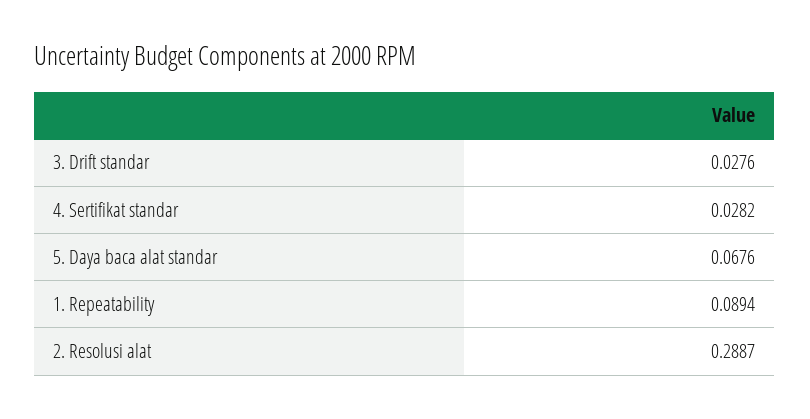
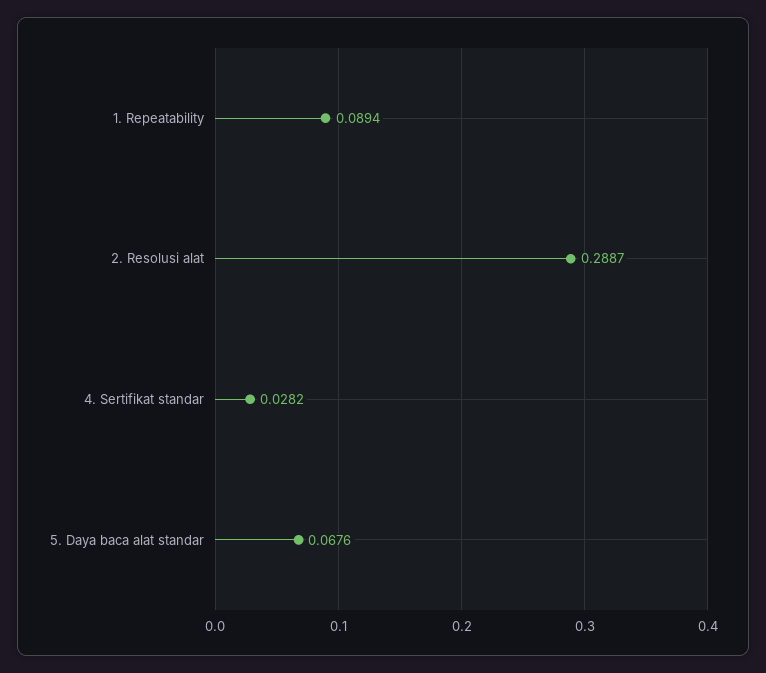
  {
-   "3. Drift standar": 0.0276,
    "4. Sertifikat standar": 0.0282,
    "5. Daya baca alat standar": 0.0676,
    "1. Repeatability": 0.0894,
    "2. Resolusi alat": 0.2887
  }

